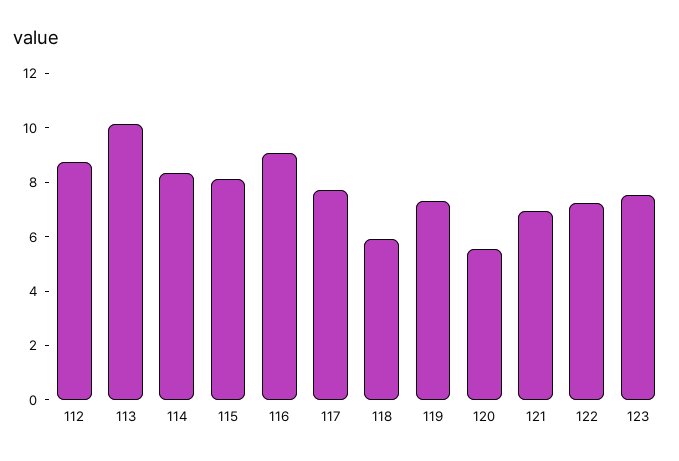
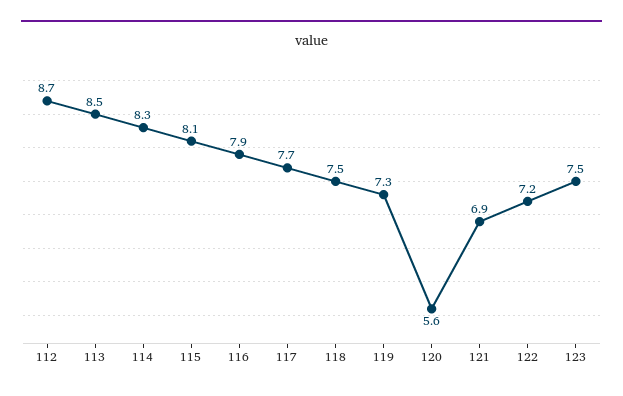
  {
    "112": 8.7,
-   "113": 10,
+   "113": 8.5,
    "114": 8.3,
    "115": 8.1,
-   "116": 9,
+   "116": 7.9,
    "117": 7.7,
-   "118": 6,
+   "118": 7.5,
    "119": 7.3,
    "120": 5.6,
    "121": 6.9,
    "122": 7.2,
    "123": 7.5
  }

